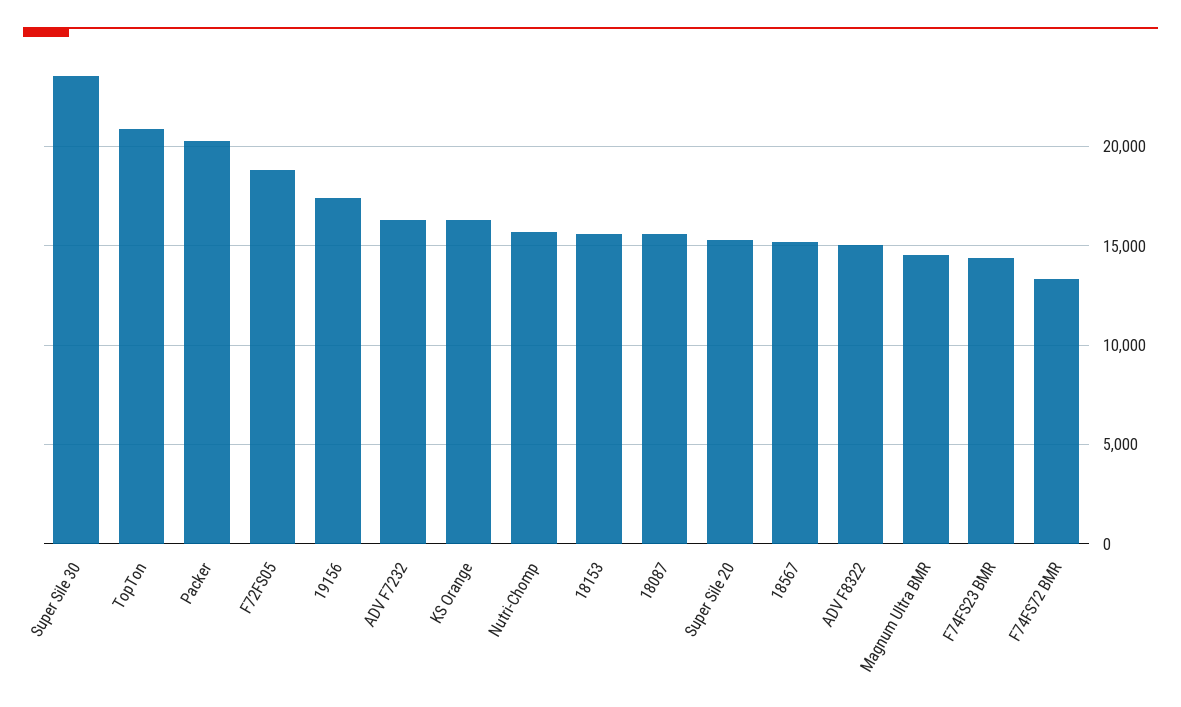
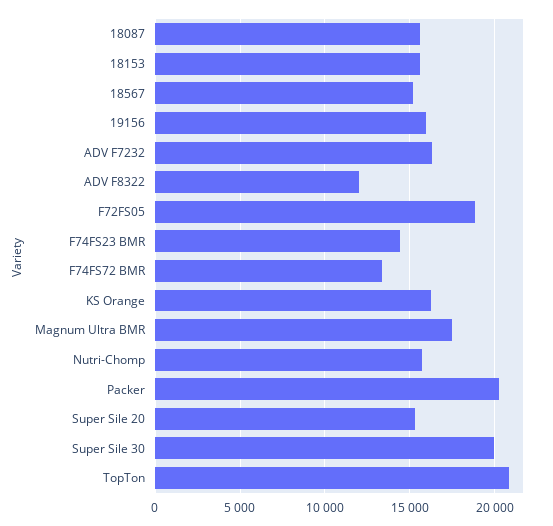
  {
-   "Super Sile 30": 23500,
+   "Super Sile 30": 20000,
    "TopTon": 21000,
    "Packer": 20500,
    "F72FS05": 19000,
-   "19156": 17500,
+   "19156": 16000,
    "ADV F7232": 16500,
    "KS Orange": 16500,
    "Nutri-Chomp": 15500,
    "18153": 15500,
    "18087": 15500,
    "Super Sile 20": 15500,
    "18567": 15000,
-   "ADV F8322": 15000,
+   "ADV F8322": 12000,
-   "Magnum Ultra BMR": 14500,
+   "Magnum Ultra BMR": 17500,
    "F74FS23 BMR": 14500,
    "F74FS72 BMR": 13500
  }

